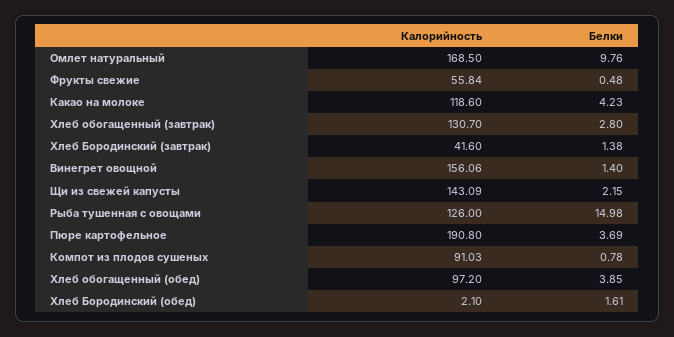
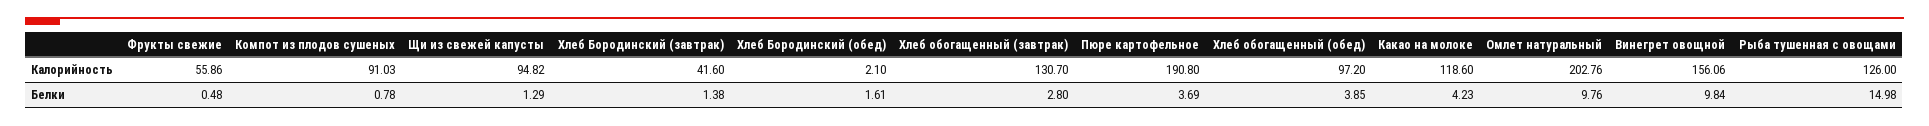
  {
    "Калорийность": {
-     "Омлет натуральный": 168.5,
+     "Омлет натуральный": 202.76,
-     "Фрукты свежие": 55.84,
+     "Фрукты свежие": 55.86,
      "Какао на молоке": 118.6,
      "Хлеб обогащенный (завтрак)": 130.7,
      "Хлеб Бородинский (завтрак)": 41.6,
      "Винегрет овощной": 156.06,
-     "Щи из свежей капусты": 143.09,
+     "Щи из свежей капусты": 94.82,
      "Рыба тушенная с овощами": 126,
      "Пюре картофельное": 190.8,
      "Компот из плодов сушеных": 91.03,
      "Хлеб обогащенный (обед)": 97.2,
      "Хлеб Бородинский (обед)": 2.1
    },
    "Белки": {
      "Омлет натуральный": 9.76,
      "Фрукты свежие": 0.48,
      "Какао на молоке": 4.23,
      "Хлеб обогащенный (завтрак)": 2.8,
      "Хлеб Бородинский (завтрак)": 1.38,
-     "Винегрет овощной": 1.4,
+     "Винегрет овощной": 9.84,
-     "Щи из свежей капусты": 2.15,
+     "Щи из свежей капусты": 1.29,
      "Рыба тушенная с овощами": 14.98,
      "Пюре картофельное": 3.69,
      "Компот из плодов сушеных": 0.78,
      "Хлеб обогащенный (обед)": 3.85,
      "Хлеб Бородинский (обед)": 1.61
    }
  }

